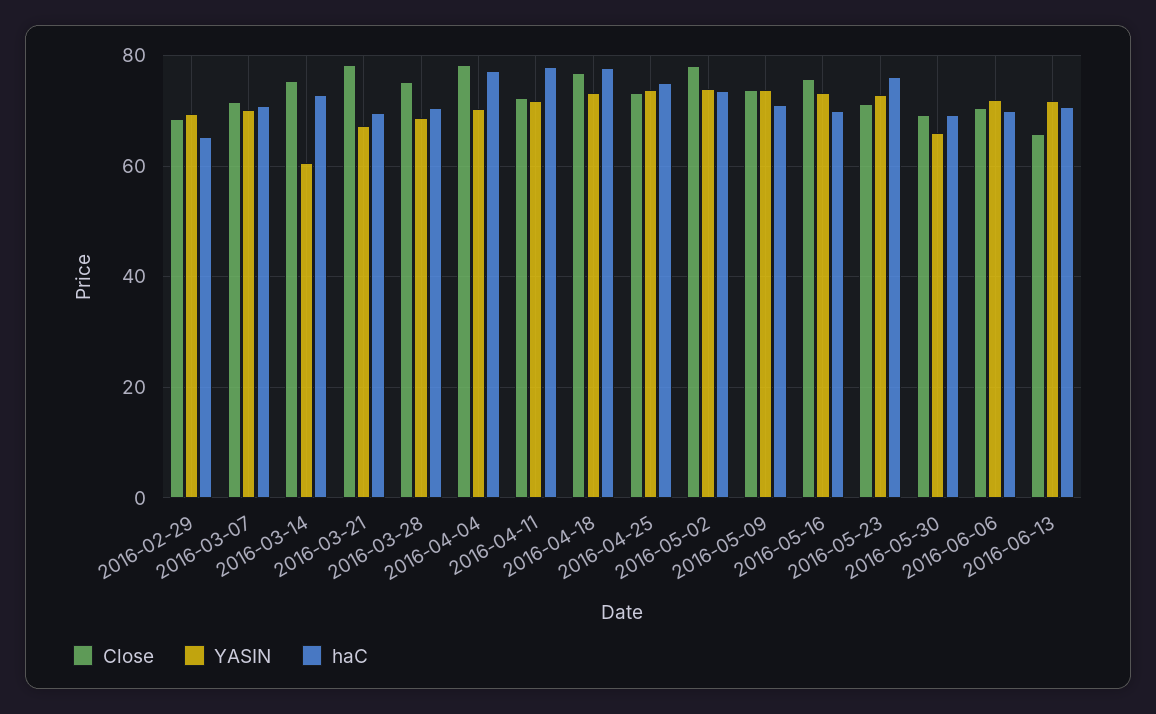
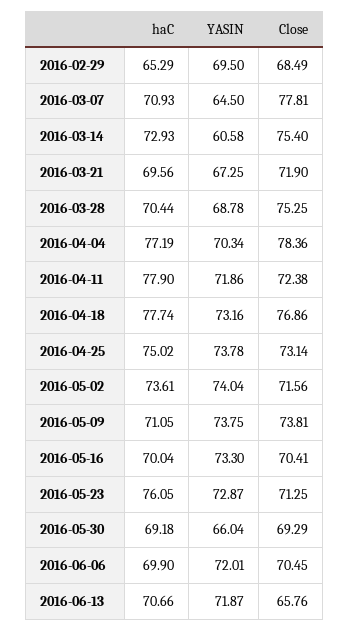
  {
    "Close": {
      "2016-02-29": 68.49,
-     "2016-03-07": 72,
+     "2016-03-07": 77.81,
      "2016-03-14": 75.4,
-     "2016-03-21": 78,
+     "2016-03-21": 71.9,
      "2016-03-28": 75.25,
      "2016-04-04": 78.36,
      "2016-04-11": 72.38,
      "2016-04-18": 76.86,
      "2016-04-25": 73.14,
-     "2016-05-02": 78,
+     "2016-05-02": 71.56,
      "2016-05-09": 73.81,
-     "2016-05-16": 76,
+     "2016-05-16": 70.41,
      "2016-05-23": 71.25,
      "2016-05-30": 69.29,
      "2016-06-06": 70.45,
      "2016-06-13": 65.76
    },
    "YASIN": {
      "2016-02-29": 69.5,
-     "2016-03-07": 70,
+     "2016-03-07": 64.5,
      "2016-03-14": 60.58,
      "2016-03-21": 67.25,
      "2016-03-28": 68.78,
      "2016-04-04": 70.34,
      "2016-04-11": 71.86,
      "2016-04-18": 73.16,
      "2016-04-25": 73.78,
      "2016-05-02": 74.04,
      "2016-05-09": 73.75,
      "2016-05-16": 73.3,
      "2016-05-23": 72.87,
      "2016-05-30": 66.04,
      "2016-06-06": 72.01,
      "2016-06-13": 71.87
    },
    "haC": {
      "2016-02-29": 65.29,
      "2016-03-07": 70.93,
      "2016-03-14": 72.93,
      "2016-03-21": 69.56,
      "2016-03-28": 70.44,
      "2016-04-04": 77.19,
      "2016-04-11": 77.9,
      "2016-04-18": 77.74,
      "2016-04-25": 75.02,
      "2016-05-02": 73.61,
      "2016-05-09": 71.05,
      "2016-05-16": 70.04,
      "2016-05-23": 76.05,
      "2016-05-30": 69.18,
      "2016-06-06": 69.9,
      "2016-06-13": 70.66
    }
  }

